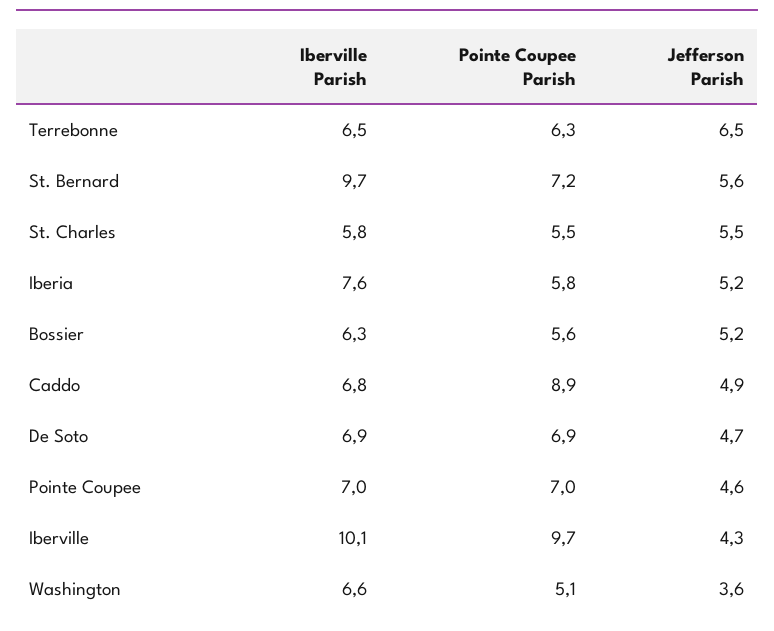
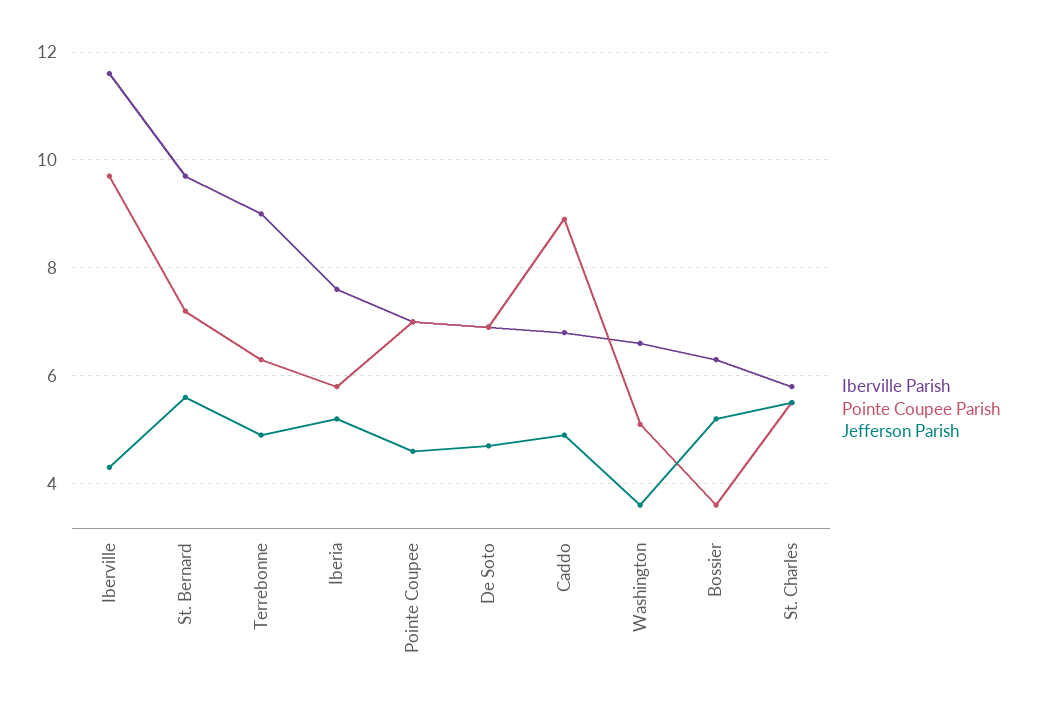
  {
    "Iberville Parish": {
-     "Terrebonne": 6.5,
+     "Terrebonne": 9,
      "St. Bernard": 9.7,
      "St. Charles": 5.8,
      "Iberia": 7.6,
      "Bossier": 6.3,
      "Caddo": 6.8,
      "De Soto": 6.9,
      "Pointe Coupee": 7,
-     "Iberville": 10.1,
+     "Iberville": 11.5,
      "Washington": 6.6
    },
    "Pointe Coupee Parish": {
      "Terrebonne": 6.3,
      "St. Bernard": 7.2,
      "St. Charles": 5.5,
      "Iberia": 5.8,
-     "Bossier": 5.6,
+     "Bossier": 3.5,
      "Caddo": 8.9,
      "De Soto": 6.9,
      "Pointe Coupee": 7,
      "Iberville": 9.7,
      "Washington": 5.1
    },
    "Jefferson Parish": {
-     "Terrebonne": 6.5,
+     "Terrebonne": 5,
      "St. Bernard": 5.6,
      "St. Charles": 5.5,
      "Iberia": 5.2,
      "Bossier": 5.2,
      "Caddo": 4.9,
      "De Soto": 4.7,
      "Pointe Coupee": 4.6,
      "Iberville": 4.3,
      "Washington": 3.6
    }
  }

